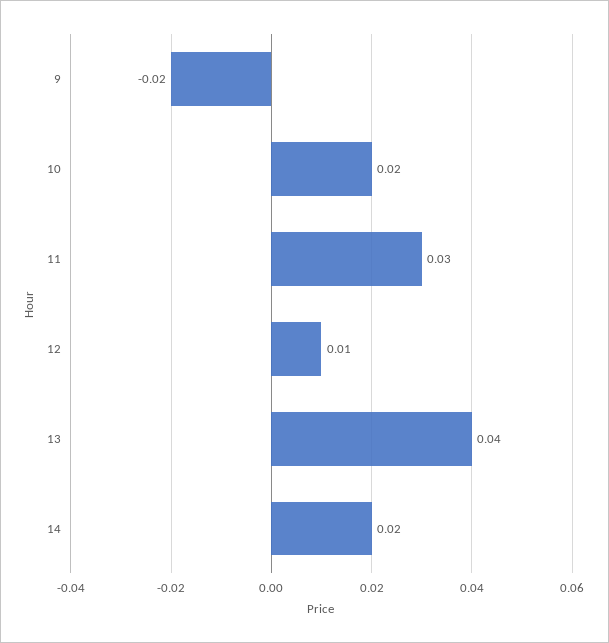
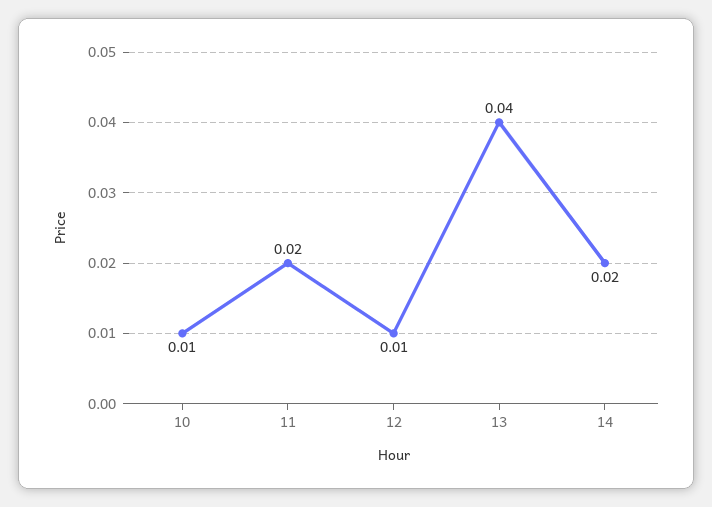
  {
-   "9": -0.02,
-   "10": 0.02,
+   "10": 0.01,
-   "11": 0.03,
+   "11": 0.02,
    "12": 0.01,
    "13": 0.04,
    "14": 0.02
  }

